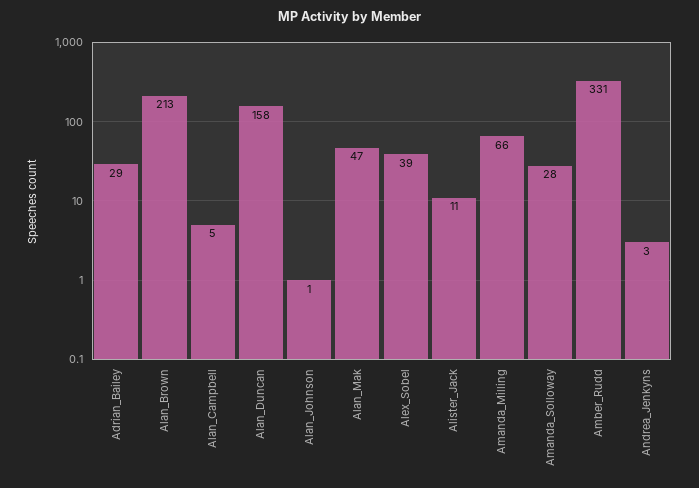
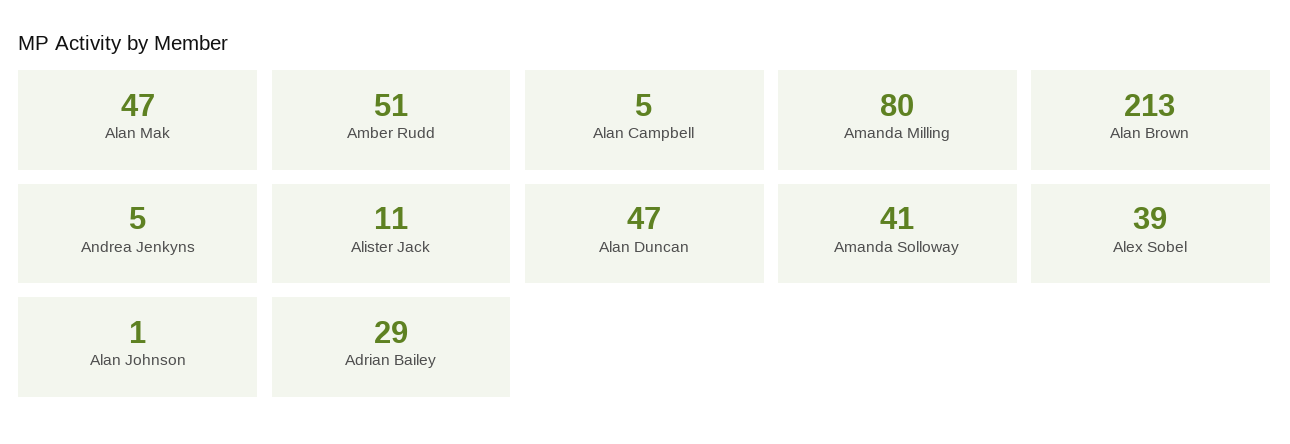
  {
    "Adrian_Bailey": 29,
    "Alan_Brown": 213,
    "Alan_Campbell": 5,
-   "Alan_Duncan": 158,
+   "Alan_Duncan": 47,
    "Alan_Johnson": 1,
    "Alan_Mak": 47,
    "Alex_Sobel": 39,
    "Alister_Jack": 11,
-   "Amanda_Milling": 66,
+   "Amanda_Milling": 80,
-   "Amanda_Solloway": 28,
+   "Amanda_Solloway": 41,
-   "Amber_Rudd": 331,
+   "Amber_Rudd": 51,
-   "Andrea_Jenkyns": 3
+   "Andrea_Jenkyns": 5
  }

